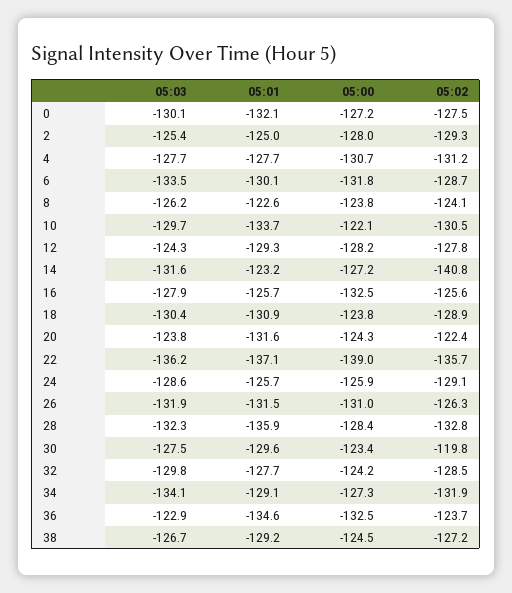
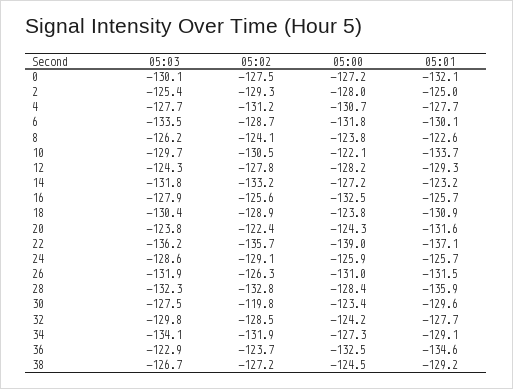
  {
    "05:03": {
      "0": -130.1,
      "2": -125.4,
      "4": -127.7,
      "6": -133.5,
      "8": -126.2,
      "10": -129.7,
      "12": -124.3,
-     "14": -131.6,
+     "14": -131.8,
      "16": -127.9,
      "18": -130.4,
      "20": -123.8,
      "22": -136.2,
      "24": -128.6,
      "26": -131.9,
      "28": -132.3,
      "30": -127.5,
      "32": -129.8,
      "34": -134.1,
      "36": -122.9,
      "38": -126.7
    },
    "05:01": {
      "0": -132.1,
      "2": -125,
      "4": -127.7,
      "6": -130.1,
      "8": -122.6,
      "10": -133.7,
      "12": -129.3,
      "14": -123.2,
      "16": -125.7,
      "18": -130.9,
      "20": -131.6,
      "22": -137.1,
      "24": -125.7,
      "26": -131.5,
      "28": -135.9,
      "30": -129.6,
      "32": -127.7,
      "34": -129.1,
      "36": -134.6,
      "38": -129.2
    },
    "05:00": {
      "0": -127.2,
      "2": -128,
      "4": -130.7,
      "6": -131.8,
      "8": -123.8,
      "10": -122.1,
      "12": -128.2,
      "14": -127.2,
      "16": -132.5,
      "18": -123.8,
      "20": -124.3,
      "22": -139,
      "24": -125.9,
      "26": -131,
      "28": -128.4,
      "30": -123.4,
      "32": -124.2,
      "34": -127.3,
      "36": -132.5,
      "38": -124.5
    },
    "05:02": {
      "0": -127.5,
      "2": -129.3,
      "4": -131.2,
      "6": -128.7,
      "8": -124.1,
      "10": -130.5,
      "12": -127.8,
-     "14": -140.8,
+     "14": -133.2,
      "16": -125.6,
      "18": -128.9,
      "20": -122.4,
      "22": -135.7,
      "24": -129.1,
      "26": -126.3,
      "28": -132.8,
      "30": -119.8,
      "32": -128.5,
      "34": -131.9,
      "36": -123.7,
      "38": -127.2
    }
  }

